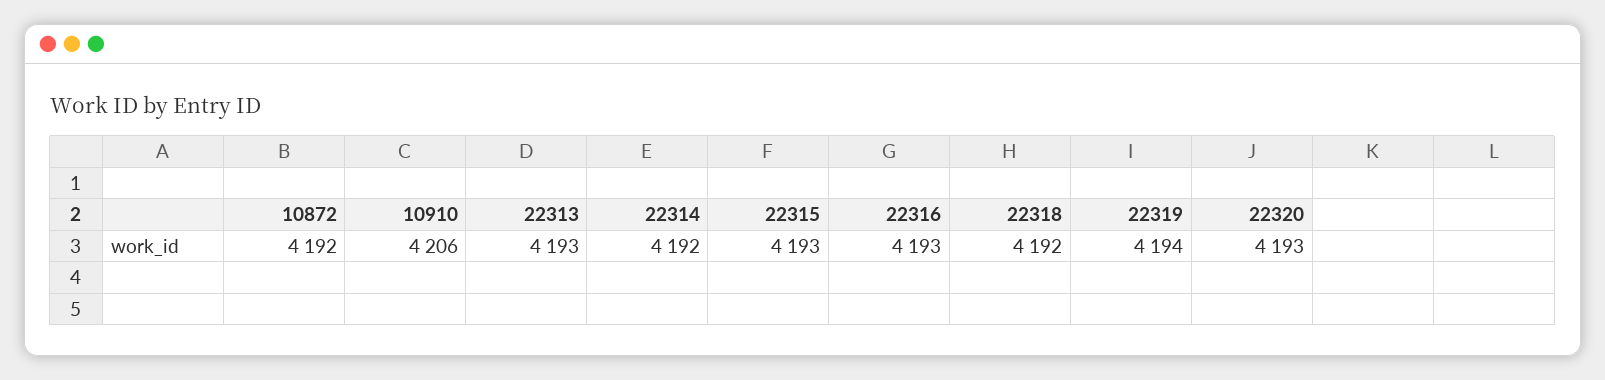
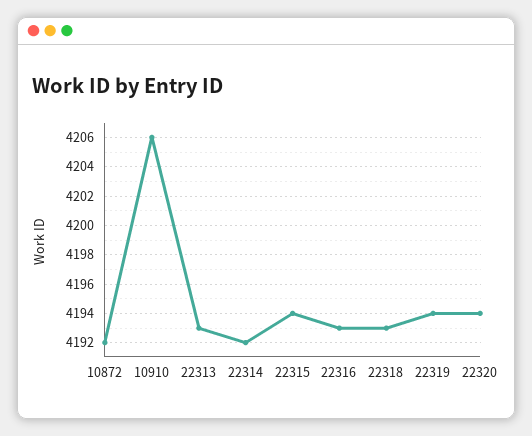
  {
    "10872": 4192,
    "10910": 4206,
    "22313": 4193,
    "22314": 4192,
-   "22315": 4193,
+   "22315": 4194,
    "22316": 4193,
-   "22318": 4192,
+   "22318": 4193,
    "22319": 4194,
-   "22320": 4193
+   "22320": 4194
  }

